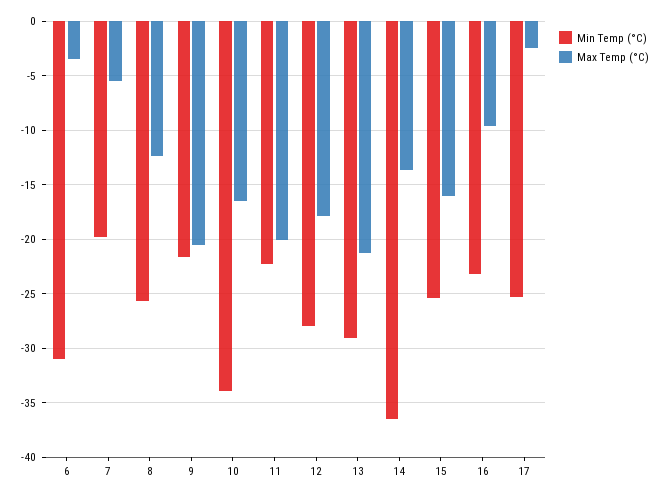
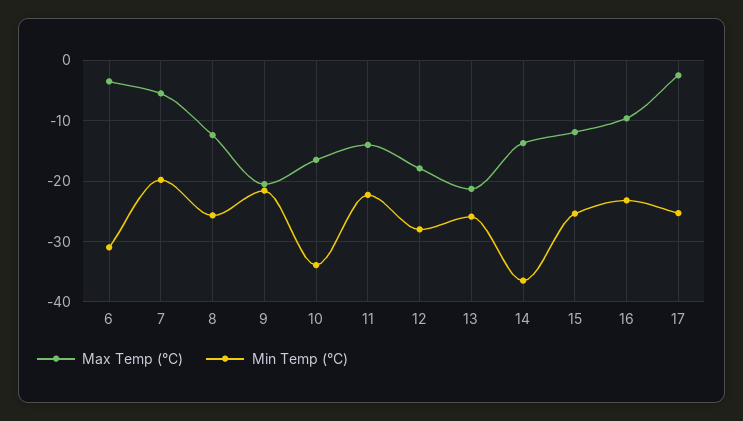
  {
    "Min Temp (°C)": {
      "6": -31,
      "7": -20,
      "8": -26,
      "9": -22,
      "10": -34,
      "11": -22,
      "12": -28,
-     "13": -29,
+     "13": -26,
      "14": -37,
      "15": -25,
      "16": -23,
      "17": -25
    },
    "Max Temp (°C)": {
      "6": -4,
      "7": -6,
      "8": -12,
      "9": -21,
      "10": -17,
-     "11": -20,
+     "11": -14,
      "12": -18,
      "13": -21,
      "14": -14,
-     "15": -16,
+     "15": -12,
      "16": -10,
      "17": -3
    }
  }

